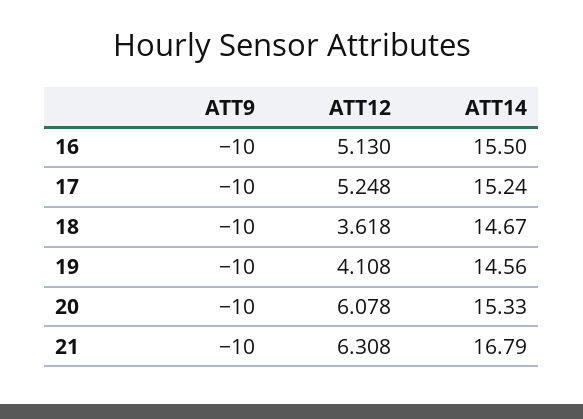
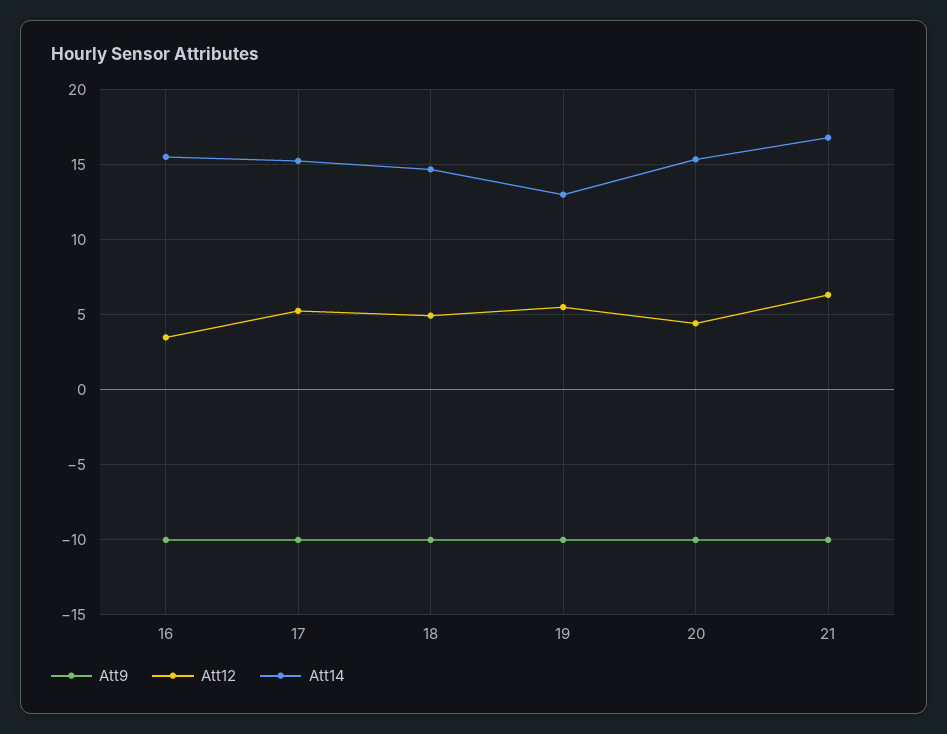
  {
    "ATT9": {
      "16": -10,
      "17": -10,
      "18": -10,
      "19": -10,
      "20": -10,
      "21": -10
    },
    "ATT12": {
-     "16": 5.13,
+     "16": 3.5,
      "17": 5.248,
-     "18": 3.618,
+     "18": 5,
-     "19": 4.108,
+     "19": 5.5,
-     "20": 6.078,
+     "20": 4.5,
      "21": 6.308
    },
    "ATT14": {
      "16": 15.5,
      "17": 15.24,
      "18": 14.67,
-     "19": 14.56,
+     "19": 13,
      "20": 15.33,
      "21": 16.79
    }
  }

